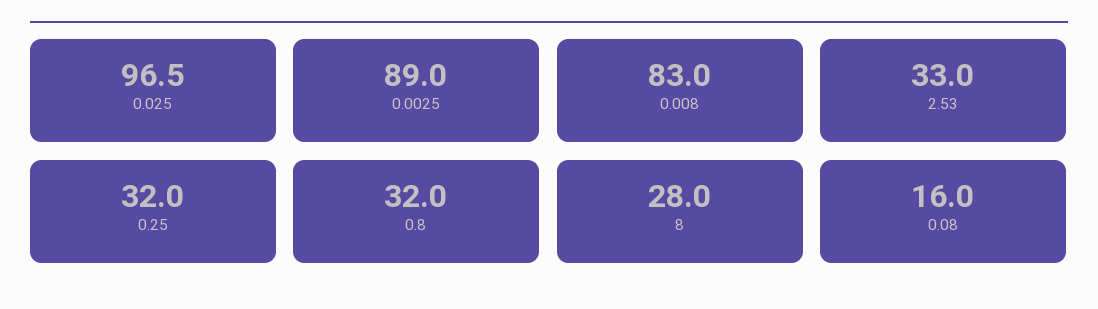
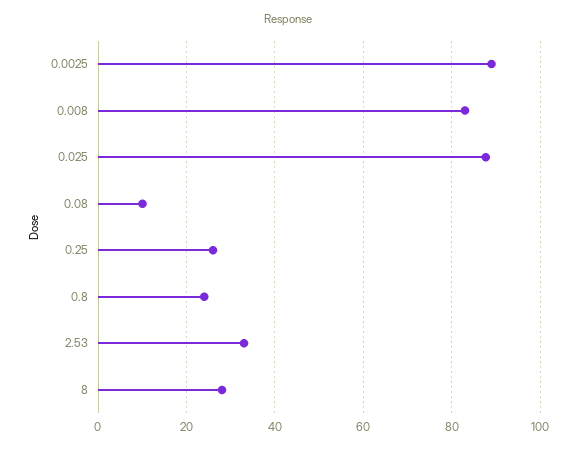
  {
-   "0.025": 96.5,
+   "0.025": 88,
    "0.0025": 89,
    "0.008": 83,
    "2.53": 33,
-   "0.25": 32,
+   "0.25": 26,
-   "0.8": 32,
+   "0.8": 24,
    "8": 28,
-   "0.08": 16
+   "0.08": 10
  }

